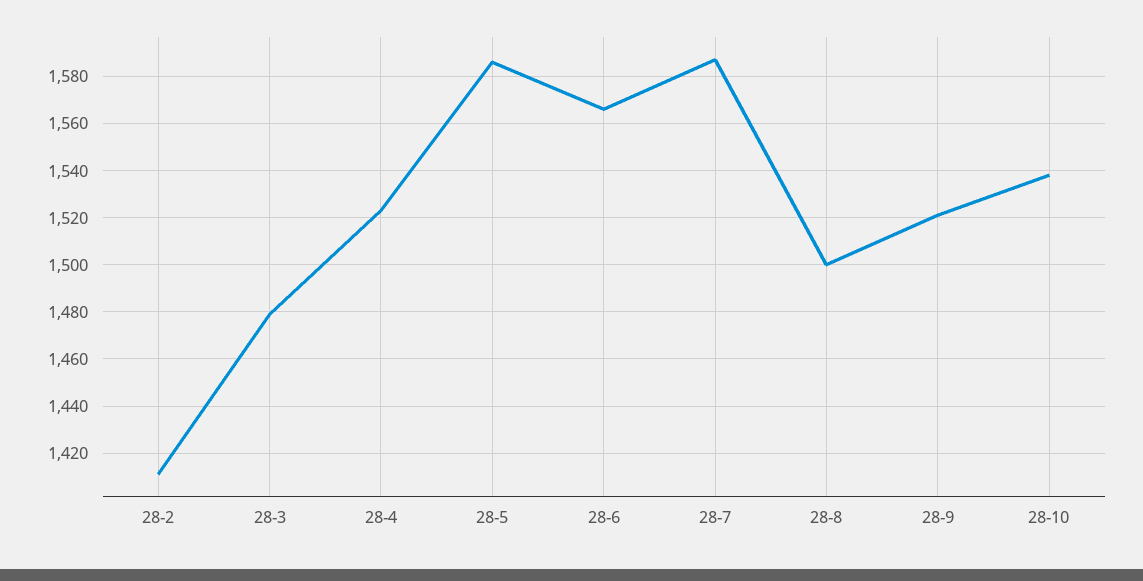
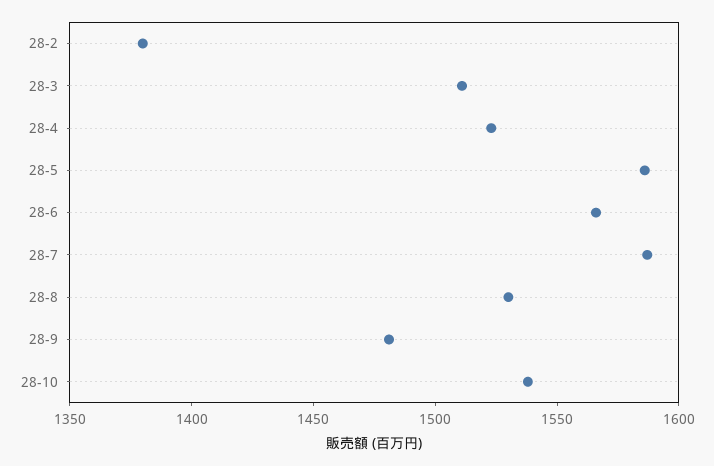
  {
-   "28-2": 1410,
+   "28-2": 1380,
-   "28-3": 1480,
+   "28-3": 1510,
    "28-4": 1525,
    "28-5": 1585,
    "28-6": 1565,
    "28-7": 1585,
-   "28-8": 1500,
+   "28-8": 1530,
-   "28-9": 1520,
+   "28-9": 1480,
    "28-10": 1540
  }

